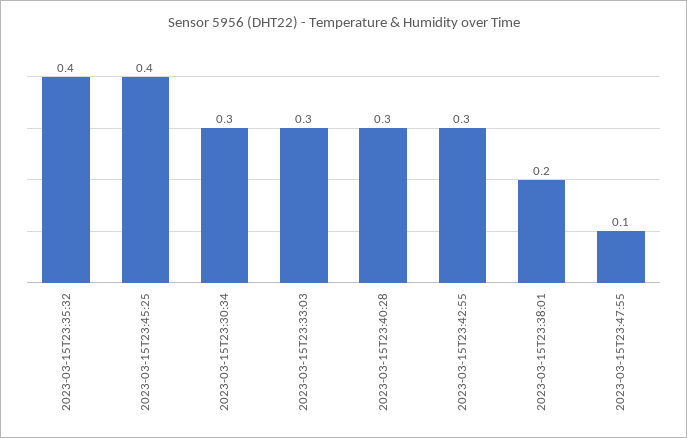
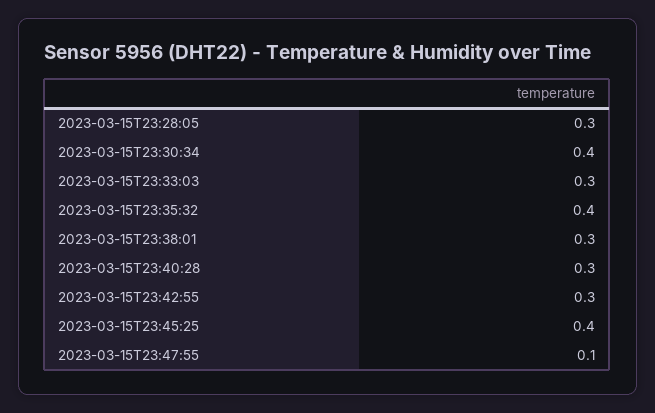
  {
    "2023-03-15T23:35:32": 0.4,
    "2023-03-15T23:45:25": 0.4,
-   "2023-03-15T23:30:34": 0.3,
+   "2023-03-15T23:30:34": 0.4,
    "2023-03-15T23:33:03": 0.3,
    "2023-03-15T23:40:28": 0.3,
    "2023-03-15T23:42:55": 0.3,
-   "2023-03-15T23:38:01": 0.2,
+   "2023-03-15T23:38:01": 0.3,
-   "2023-03-15T23:47:55": 0.1
+   "2023-03-15T23:47:55": 0.1,
+   "2023-03-15T23:28:05": 0.3
  }

